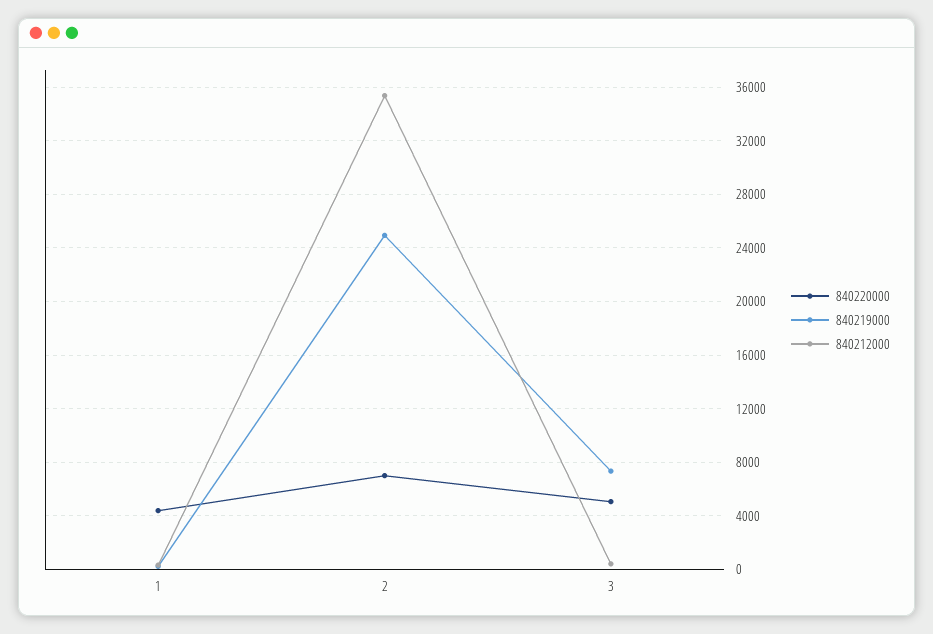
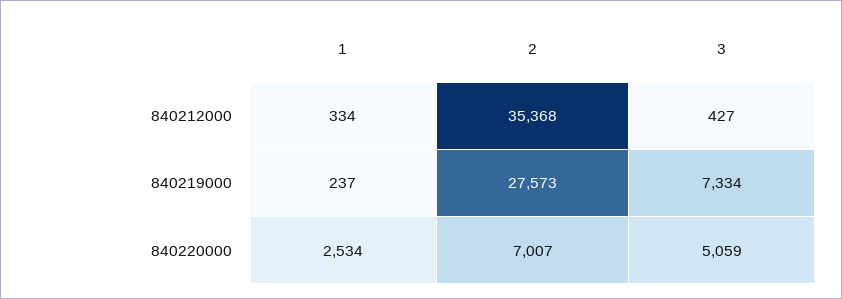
  {
    "840220000": {
-     "1": 4500,
+     "1": 2534,
      "2": 7007,
      "3": 5059
    },
    "840219000": {
      "1": 237,
-     "2": 25000,
+     "2": 27573,
      "3": 7334
    },
    "840212000": {
      "1": 334,
      "2": 35368,
      "3": 427
    }
  }

